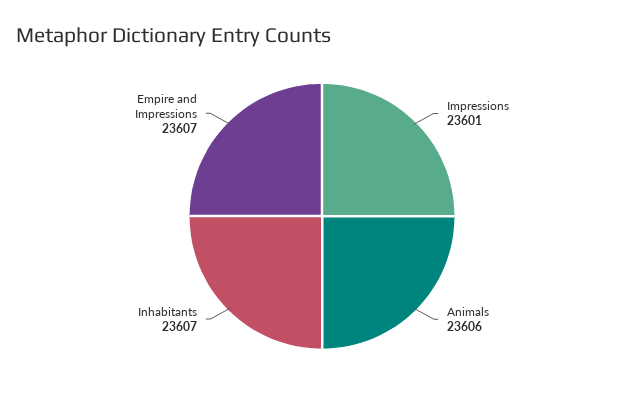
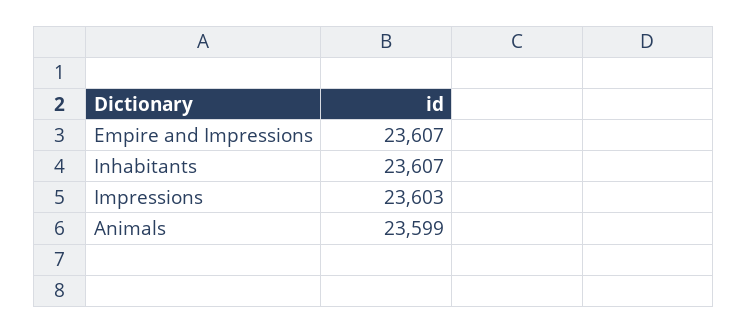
  {
-   "Impressions": 23601,
+   "Impressions": 23603,
-   "Animals": 23606,
+   "Animals": 23599,
    "Inhabitants": 23607,
    "Empire and Impressions": 23607
  }

